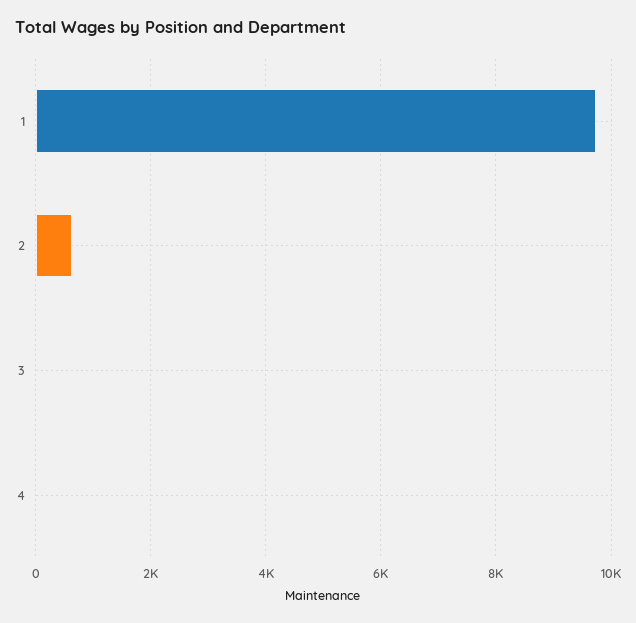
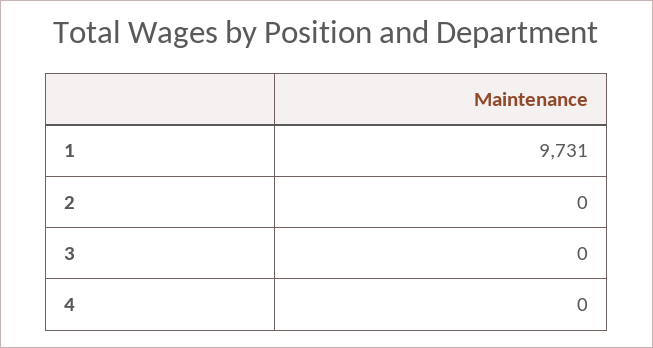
  {
    "1": 9731,
-   "2": 600,
+   "2": 0,
    "3": 0,
    "4": 0
  }

